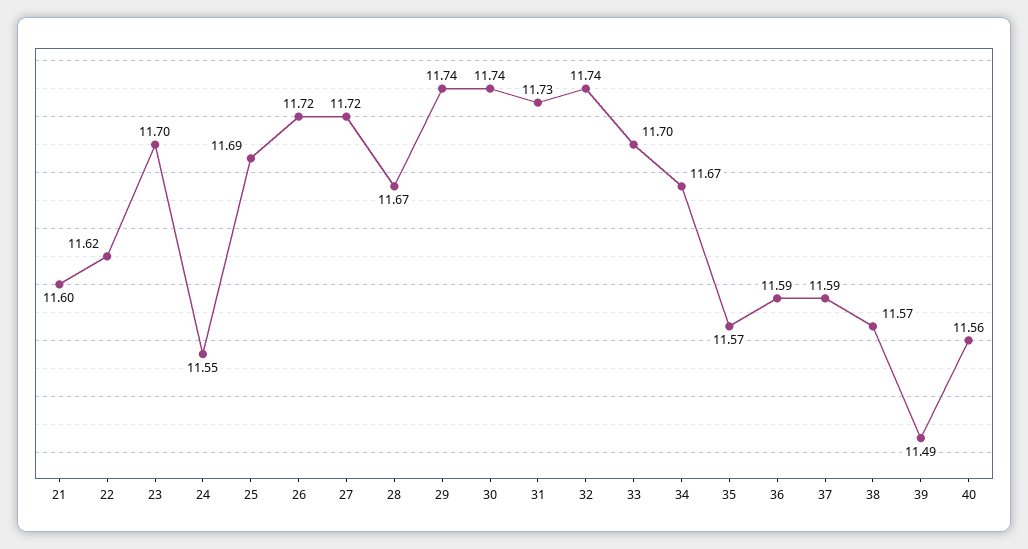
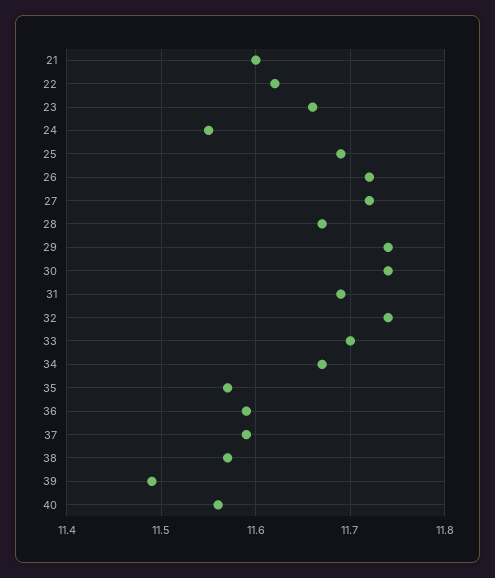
  {
    "21": 11.6,
    "22": 11.62,
-   "23": 11.7,
+   "23": 11.66,
    "24": 11.55,
    "25": 11.69,
    "26": 11.72,
    "27": 11.72,
    "28": 11.67,
    "29": 11.74,
    "30": 11.74,
-   "31": 11.73,
+   "31": 11.69,
    "32": 11.74,
    "33": 11.7,
    "34": 11.67,
    "35": 11.57,
    "36": 11.59,
    "37": 11.59,
    "38": 11.57,
    "39": 11.49,
    "40": 11.56
  }

